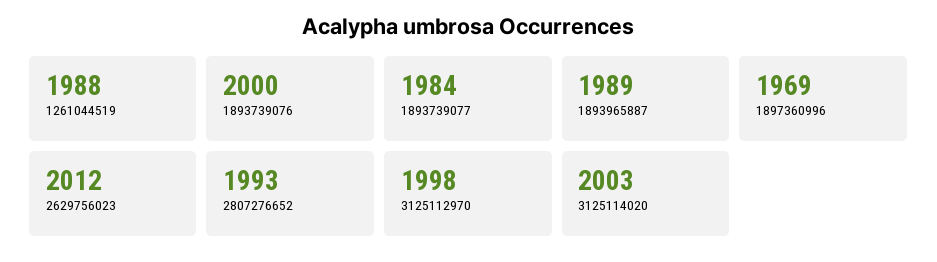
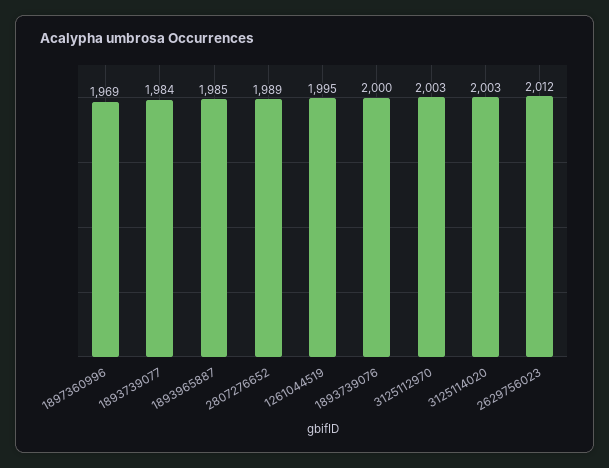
  {
-   "1261044519": 1988,
+   "1261044519": 1995,
    "1893739076": 2000,
    "1893739077": 1984,
-   "1893965887": 1989,
+   "1893965887": 1985,
    "1897360996": 1969,
    "2629756023": 2012,
-   "2807276652": 1993,
+   "2807276652": 1989,
-   "3125112970": 1998,
+   "3125112970": 2003,
    "3125114020": 2003
  }

